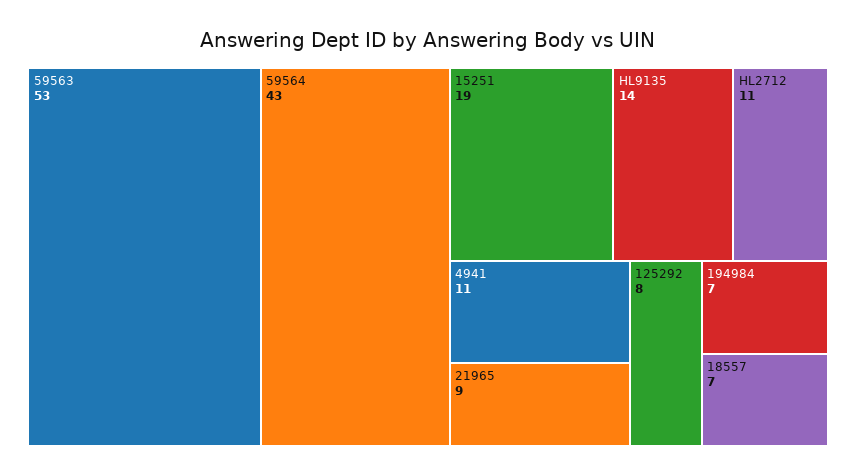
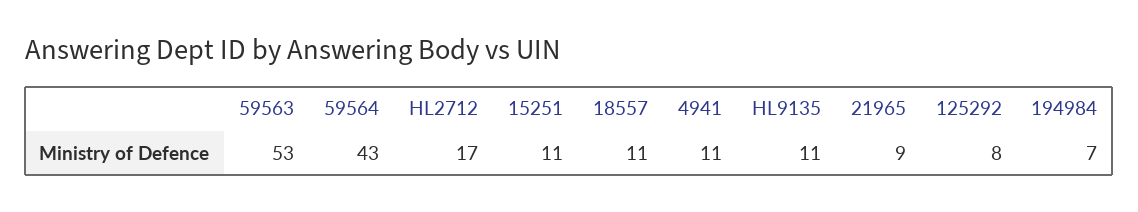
  {
    "59563": 53,
    "59564": 43,
-   "15251": 19,
+   "15251": 11,
-   "HL9135": 14,
+   "HL9135": 11,
-   "HL2712": 11,
+   "HL2712": 17,
    "4941": 11,
    "21965": 9,
    "125292": 8,
    "194984": 7,
-   "18557": 7
+   "18557": 11
  }

